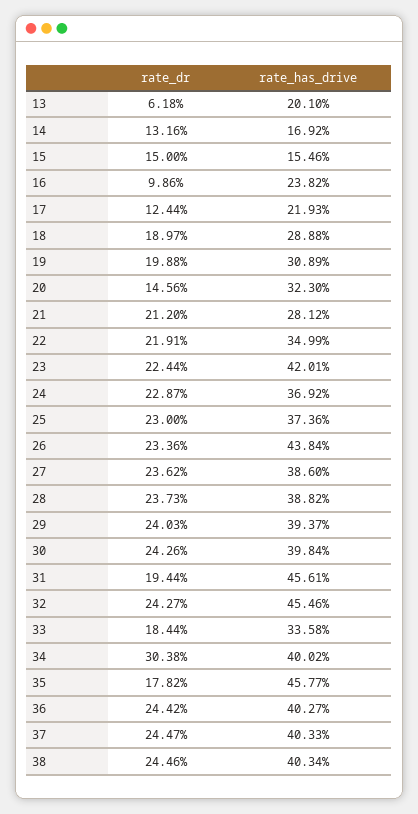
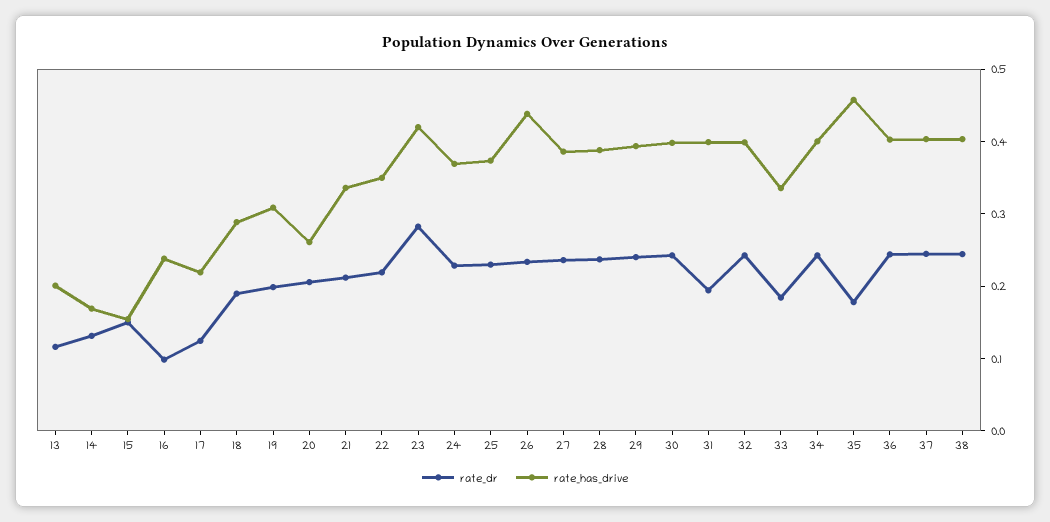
  {
    "rate_dr": {
-     "13": 0.0618,
+     "13": 0.12,
      "14": 0.1316,
      "15": 0.15,
      "16": 0.0986,
      "17": 0.1244,
      "18": 0.1897,
      "19": 0.1988,
-     "20": 0.1456,
+     "20": 0.2,
      "21": 0.212,
      "22": 0.2191,
-     "23": 0.2244,
+     "23": 0.28,
      "24": 0.2287,
      "25": 0.23,
      "26": 0.2336,
      "27": 0.2362,
      "28": 0.2373,
      "29": 0.2403,
      "30": 0.2426,
      "31": 0.1944,
      "32": 0.2427,
      "33": 0.1844,
-     "34": 0.3038,
+     "34": 0.24,
      "35": 0.1782,
      "36": 0.2442,
      "37": 0.2447,
      "38": 0.2446
    },
    "rate_has_drive": {
      "13": 0.201,
      "14": 0.1692,
      "15": 0.1546,
      "16": 0.2382,
      "17": 0.2193,
      "18": 0.2888,
      "19": 0.3089,
-     "20": 0.323,
+     "20": 0.26,
-     "21": 0.2812,
+     "21": 0.34,
      "22": 0.3499,
      "23": 0.4201,
      "24": 0.3692,
      "25": 0.3736,
      "26": 0.4384,
      "27": 0.386,
      "28": 0.3882,
      "29": 0.3937,
      "30": 0.3984,
-     "31": 0.4561,
+     "31": 0.4,
-     "32": 0.4546,
+     "32": 0.4,
      "33": 0.3358,
      "34": 0.4002,
      "35": 0.4577,
      "36": 0.4027,
      "37": 0.4033,
      "38": 0.4034
    }
  }

